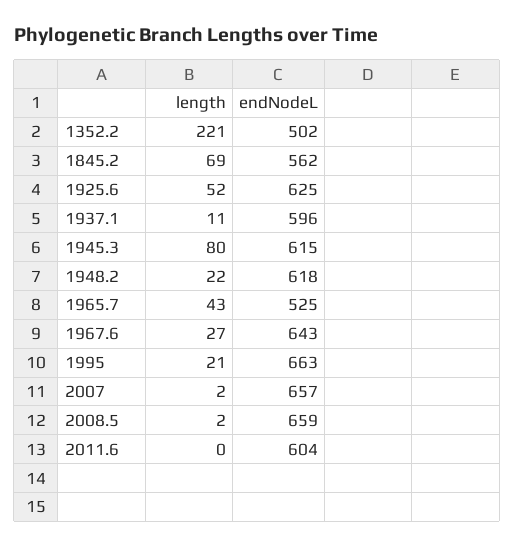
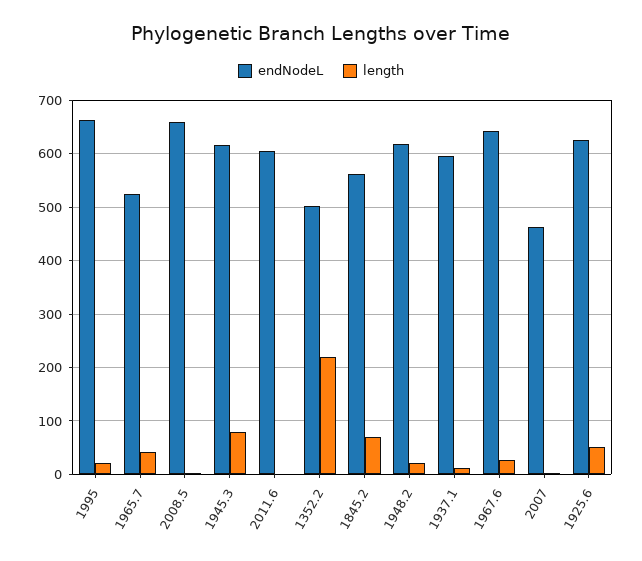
  {
    "length": {
      "1352.2": 221,
      "1845.2": 69,
      "1925.6": 52,
      "1937.1": 11,
      "1945.3": 80,
      "1948.2": 22,
      "1965.7": 43,
      "1967.6": 27,
      "1995": 21,
      "2007": 2,
      "2008.5": 2,
      "2011.6": 0
    },
    "endNodeL": {
      "1352.2": 502,
      "1845.2": 562,
      "1925.6": 625,
      "1937.1": 596,
      "1945.3": 615,
      "1948.2": 618,
      "1965.7": 525,
      "1967.6": 643,
      "1995": 663,
-     "2007": 657,
+     "2007": 460,
      "2008.5": 659,
      "2011.6": 604
    }
  }

